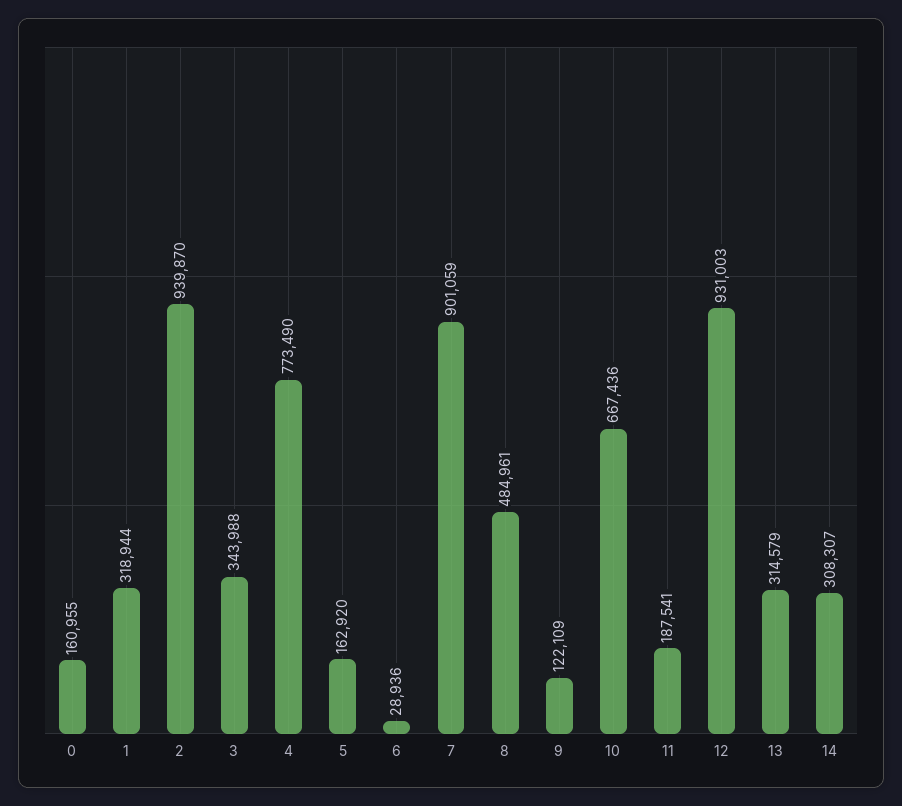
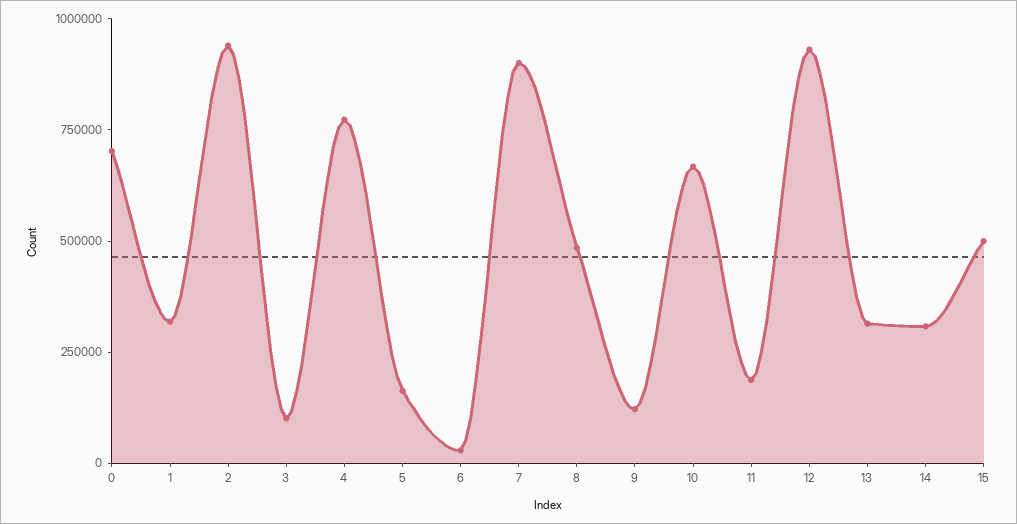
  {
-   "0": 160955,
+   "0": 700000,
    "1": 318944,
    "2": 939870,
-   "3": 343988,
+   "3": 100000,
    "4": 773490,
    "5": 162920,
    "6": 28936,
    "7": 901059,
    "8": 484961,
    "9": 122109,
    "10": 667436,
    "11": 187541,
    "12": 931003,
    "13": 314579,
-   "14": 308307
+   "14": 308307,
+   "15": 500000
  }

